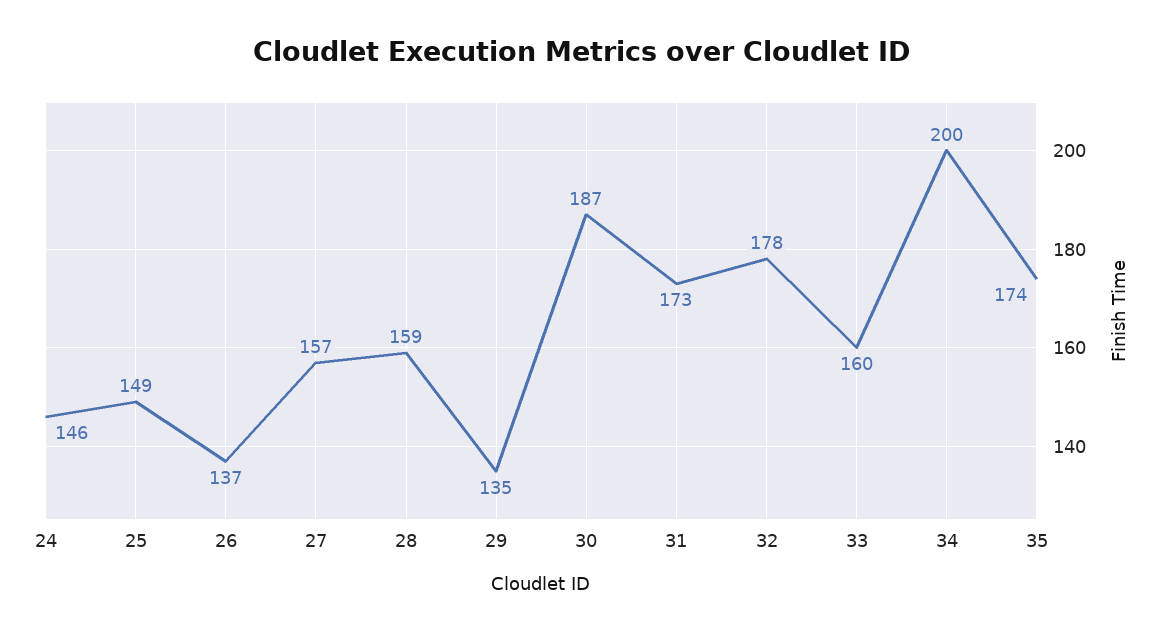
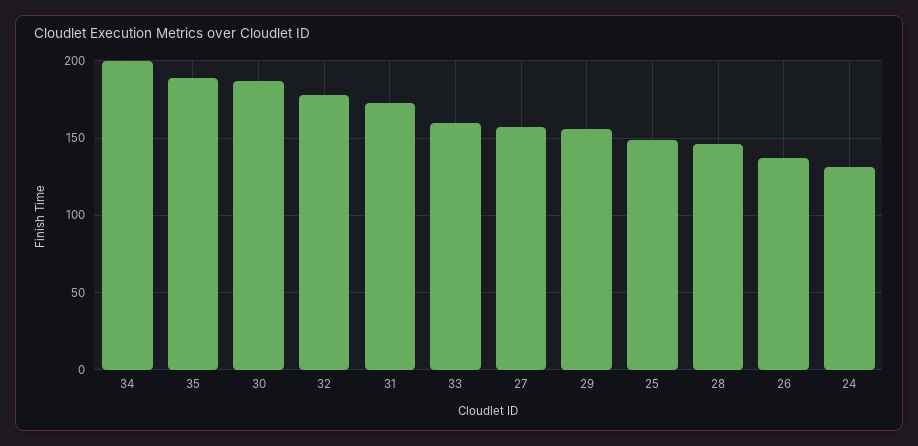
  {
-   "24": 146,
+   "24": 130,
    "25": 149,
    "26": 137,
    "27": 157,
-   "28": 159,
+   "28": 145,
-   "29": 135,
+   "29": 155,
    "30": 187,
    "31": 173,
    "32": 178,
    "33": 160,
    "34": 200,
-   "35": 174
+   "35": 190
  }

